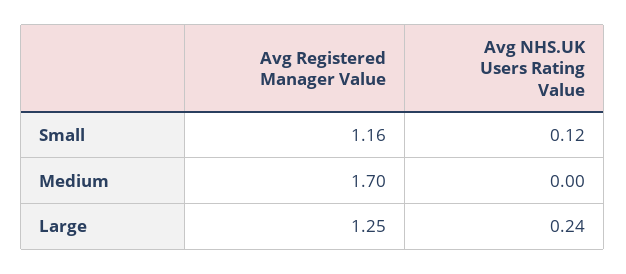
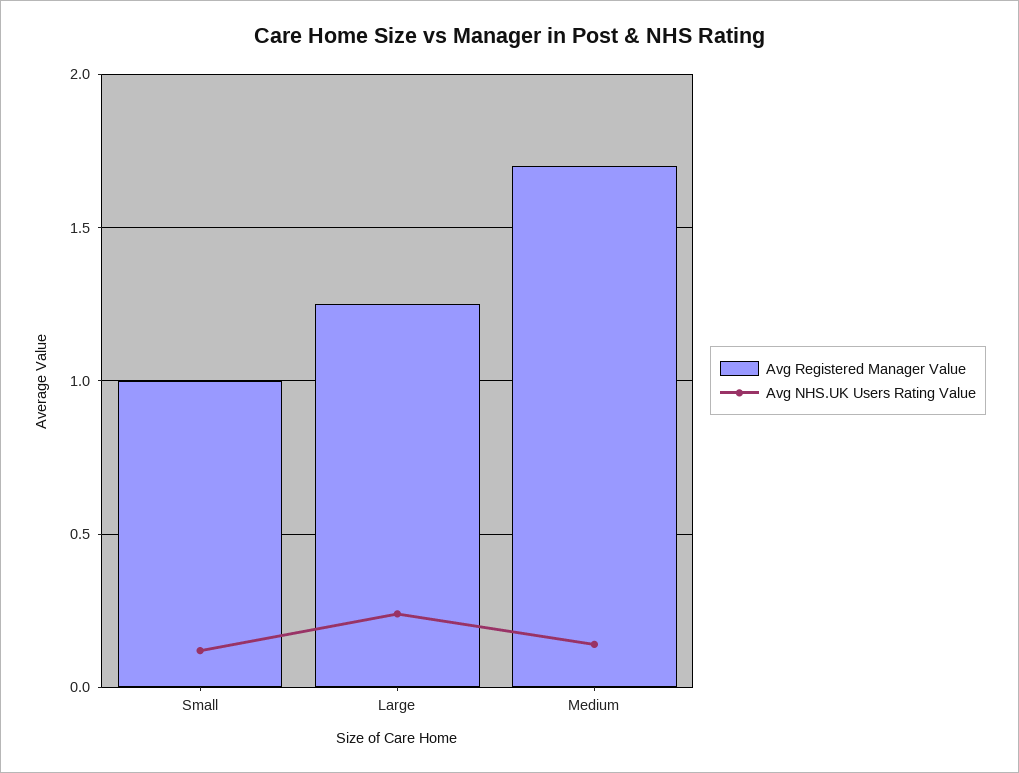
  {
    "Avg Registered Manager Value": {
-     "Small": 1.16,
+     "Small": 1,
      "Medium": 1.7,
      "Large": 1.25
    },
    "Avg NHS.UK Users Rating Value": {
      "Small": 0.12,
-     "Medium": 0,
+     "Medium": 0.15,
      "Large": 0.24
    }
  }

